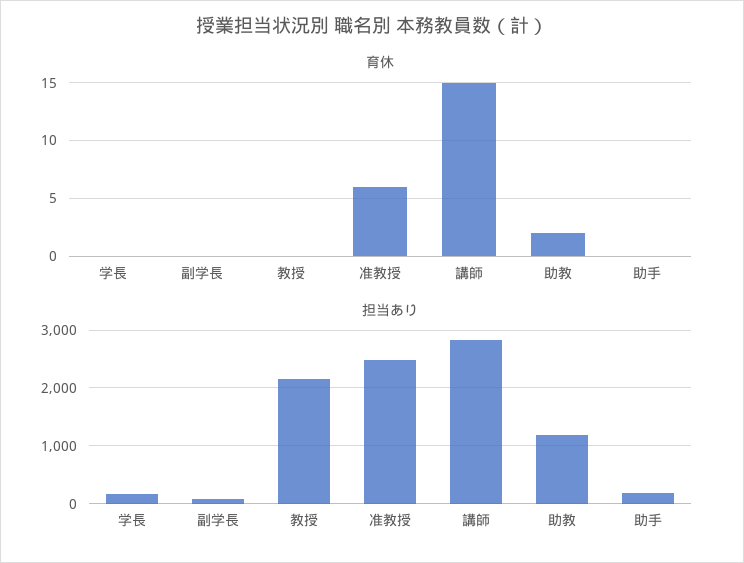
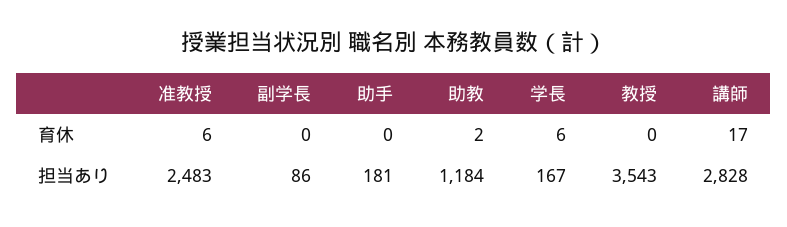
  {
    "育休": {
-     "学長": 0,
+     "学長": 6,
      "副学長": 0,
      "教授": 0,
      "准教授": 6,
-     "講師": 15,
+     "講師": 17,
      "助教": 2,
      "助手": 0
    },
    "担当あり": {
      "学長": 167,
      "副学長": 86,
-     "教授": 2200,
+     "教授": 3543,
      "准教授": 2483,
      "講師": 2828,
      "助教": 1184,
      "助手": 181
    }
  }

